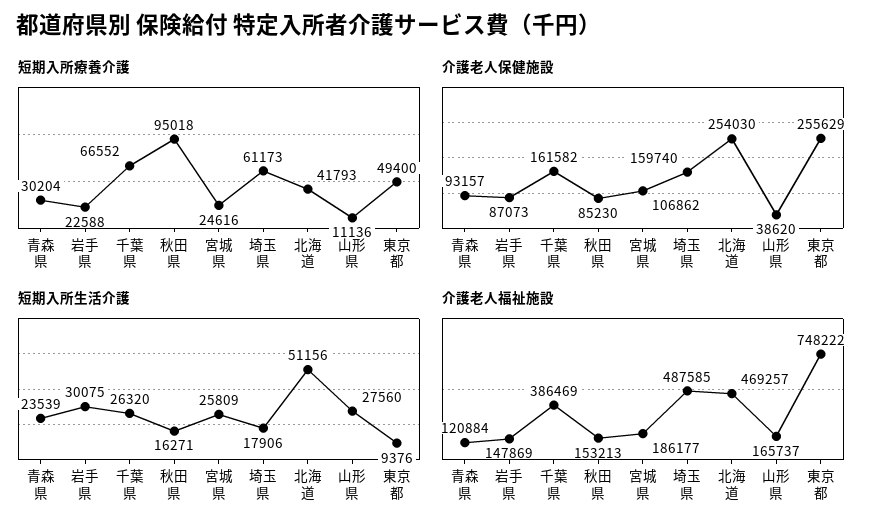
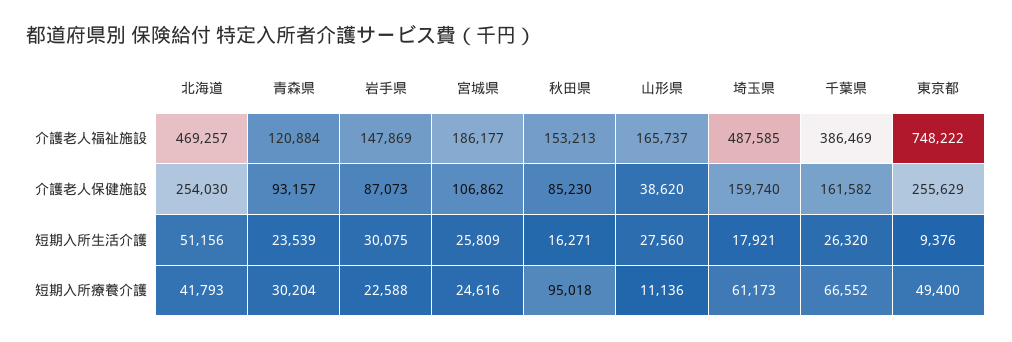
  {
    "短期入所療養介護": {
      "青森県": 30204,
      "岩手県": 22588,
      "千葉県": 66552,
      "秋田県": 95018,
      "宮城県": 24616,
      "埼玉県": 61173,
      "北海道": 41793,
      "山形県": 11136,
      "東京都": 49400
    },
    "介護老人保健施設": {
      "青森県": 93157,
      "岩手県": 87073,
      "千葉県": 161582,
      "秋田県": 85230,
      "宮城県": 106862,
      "埼玉県": 159740,
      "北海道": 254030,
      "山形県": 38620,
      "東京都": 255629
    },
    "短期入所生活介護": {
      "青森県": 23539,
      "岩手県": 30075,
      "千葉県": 26320,
      "秋田県": 16271,
      "宮城県": 25809,
-     "埼玉県": 17906,
+     "埼玉県": 17921,
      "北海道": 51156,
      "山形県": 27560,
      "東京都": 9376
    },
    "介護老人福祉施設": {
      "青森県": 120884,
      "岩手県": 147869,
      "千葉県": 386469,
      "秋田県": 153213,
      "宮城県": 186177,
      "埼玉県": 487585,
      "北海道": 469257,
      "山形県": 165737,
      "東京都": 748222
    }
  }

